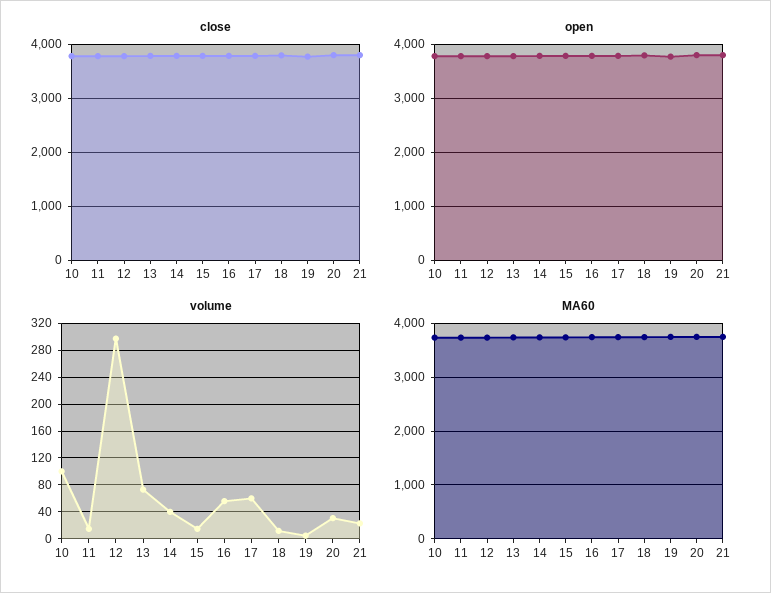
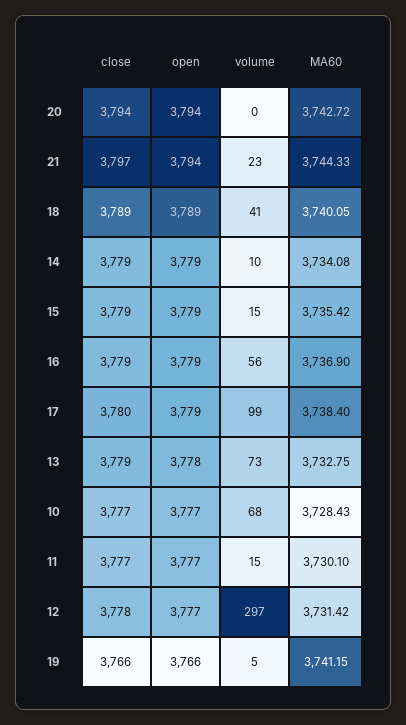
  {
    "close": {
      "10": 3777,
      "11": 3777,
      "12": 3778,
      "13": 3779,
      "14": 3779,
      "15": 3779,
      "16": 3779,
      "17": 3780,
      "18": 3789,
      "19": 3766,
      "20": 3794,
      "21": 3797
    },
    "open": {
      "10": 3777,
      "11": 3777,
      "12": 3777,
      "13": 3778,
      "14": 3779,
      "15": 3779,
      "16": 3779,
      "17": 3779,
      "18": 3789,
      "19": 3766,
      "20": 3794,
      "21": 3794
    },
    "volume": {
-     "10": 100,
+     "10": 68,
      "11": 15,
      "12": 297,
      "13": 73,
-     "14": 40,
+     "14": 10,
      "15": 15,
      "16": 56,
-     "17": 60,
+     "17": 99,
-     "18": 10,
+     "18": 41,
      "19": 5,
-     "20": 30,
+     "20": 0,
      "21": 23
    },
    "MA60": {
      "10": 3728.43,
      "11": 3730.1,
      "12": 3731.42,
      "13": 3732.75,
      "14": 3734.08,
      "15": 3735.42,
      "16": 3736.9,
      "17": 3738.4,
      "18": 3740.05,
      "19": 3741.15,
      "20": 3742.72,
      "21": 3744.33
    }
  }

